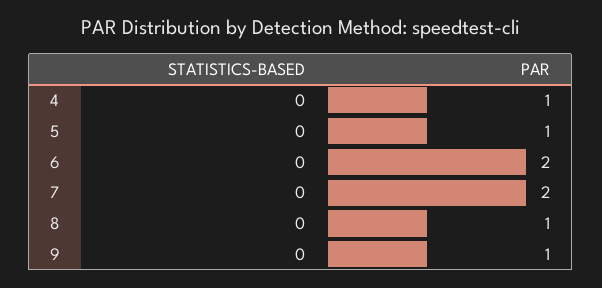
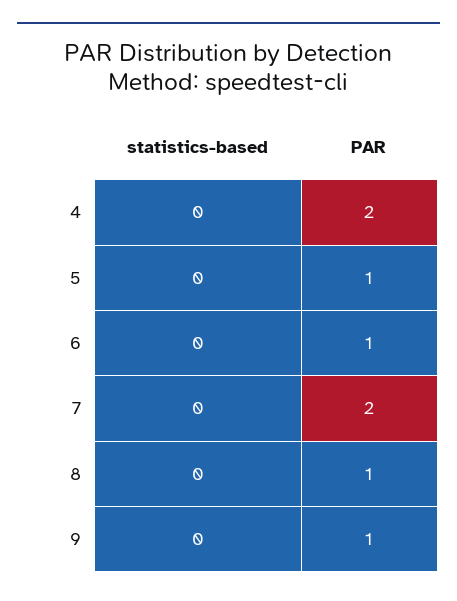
  {
    "STATISTICS-BASED": {
      "4": 0,
      "5": 0,
      "6": 0,
      "7": 0,
      "8": 0,
      "9": 0
    },
    "PAR": {
-     "4": 1,
+     "4": 2,
      "5": 1,
-     "6": 2,
+     "6": 1,
      "7": 2,
      "8": 1,
      "9": 1
    }
  }

